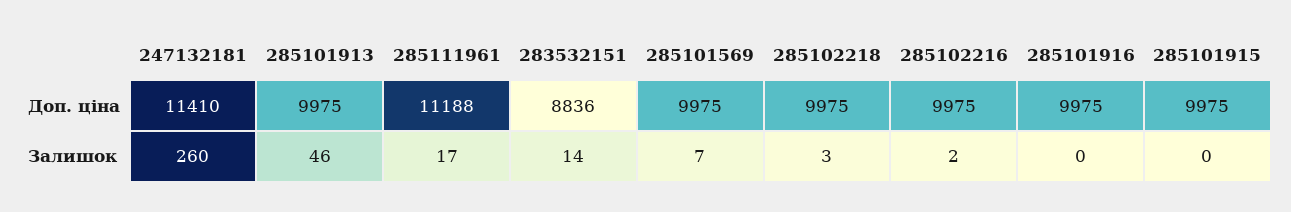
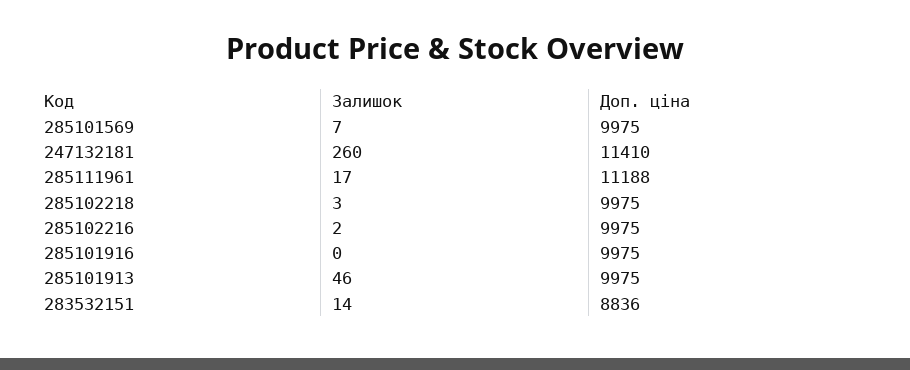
  {
    "247132181": {
      "Доп. ціна": 11410,
      "Залишок": 260
    },
    "285101913": {
      "Доп. ціна": 9975,
      "Залишок": 46
    },
    "285111961": {
      "Доп. ціна": 11188,
      "Залишок": 17
    },
    "283532151": {
      "Доп. ціна": 8836,
      "Залишок": 14
    },
    "285101569": {
      "Доп. ціна": 9975,
      "Залишок": 7
    },
    "285102218": {
      "Доп. ціна": 9975,
      "Залишок": 3
    },
    "285102216": {
      "Доп. ціна": 9975,
      "Залишок": 2
    },
    "285101916": {
      "Доп. ціна": 9975,
      "Залишок": 0
-   },
+   }
-   "285101915": {
-     "Доп. ціна": 9975,
-     "Залишок": 0
-   }
  }

